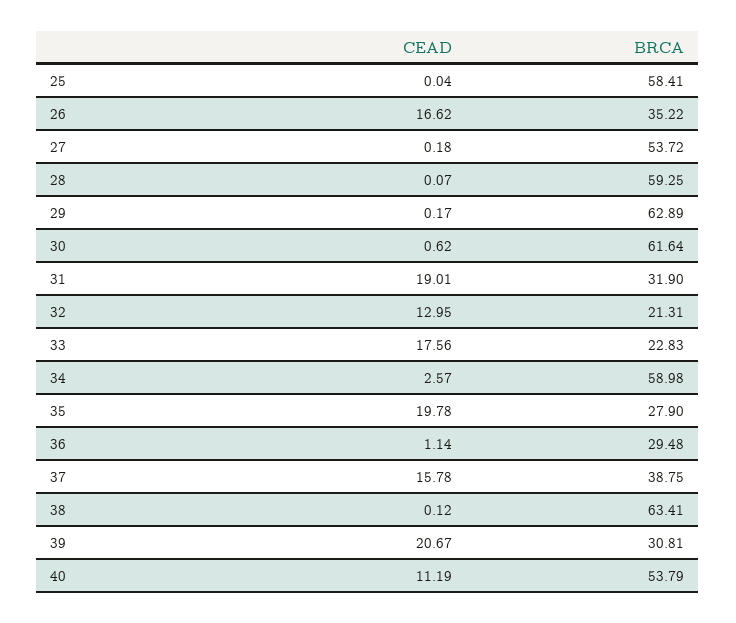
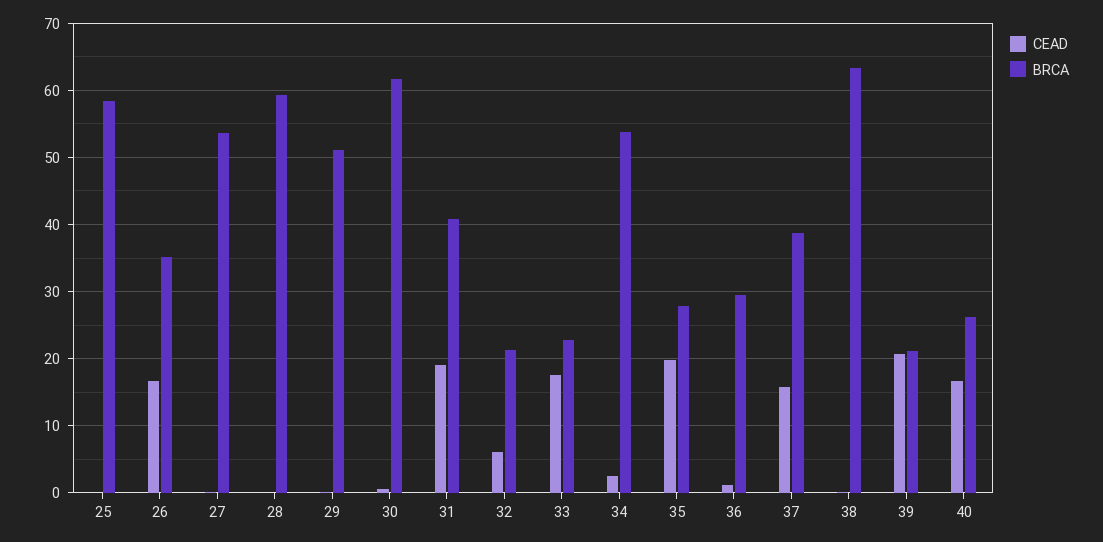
  {
    "CEAD": {
      "25": 0.04,
      "26": 16.62,
      "27": 0.18,
      "28": 0.07,
      "29": 0.17,
      "30": 0.62,
      "31": 19.01,
-     "32": 12.95,
+     "32": 6,
      "33": 17.56,
      "34": 2.57,
      "35": 19.78,
      "36": 1.14,
      "37": 15.78,
      "38": 0.12,
      "39": 20.67,
-     "40": 11.19
+     "40": 17
    },
    "BRCA": {
      "25": 58.41,
      "26": 35.22,
      "27": 53.72,
      "28": 59.25,
-     "29": 62.89,
+     "29": 51,
      "30": 61.64,
-     "31": 31.9,
+     "31": 41,
      "32": 21.31,
      "33": 22.83,
-     "34": 58.98,
+     "34": 54,
      "35": 27.9,
      "36": 29.48,
      "37": 38.75,
      "38": 63.41,
-     "39": 30.81,
+     "39": 21,
-     "40": 53.79
+     "40": 26
    }
  }

